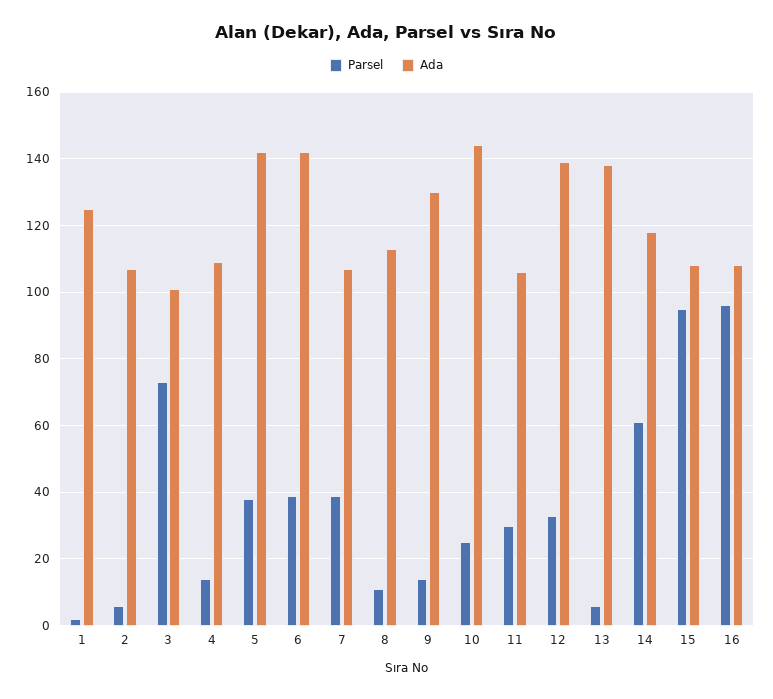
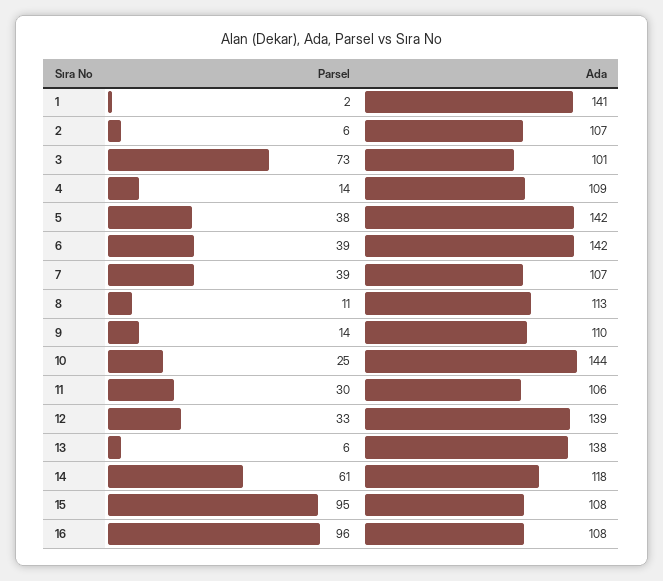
  {
    "Parsel": {
      "1": 2,
      "2": 6,
      "3": 73,
      "4": 14,
      "5": 38,
      "6": 39,
      "7": 39,
      "8": 11,
      "9": 14,
      "10": 25,
      "11": 30,
      "12": 33,
      "13": 6,
      "14": 61,
      "15": 95,
      "16": 96
    },
    "Ada": {
-     "1": 125,
+     "1": 141,
      "2": 107,
      "3": 101,
      "4": 109,
      "5": 142,
      "6": 142,
      "7": 107,
      "8": 113,
-     "9": 130,
+     "9": 110,
      "10": 144,
      "11": 106,
      "12": 139,
      "13": 138,
      "14": 118,
      "15": 108,
      "16": 108
    }
  }

